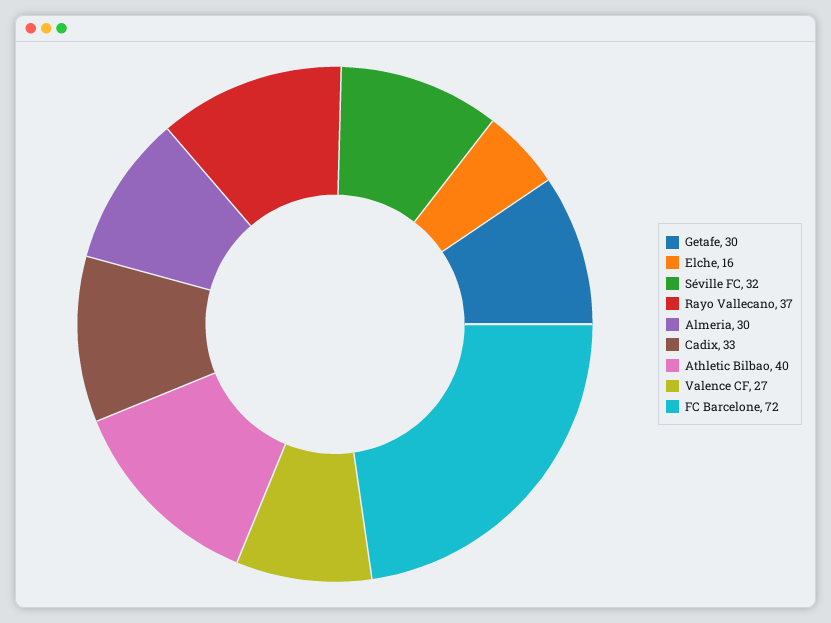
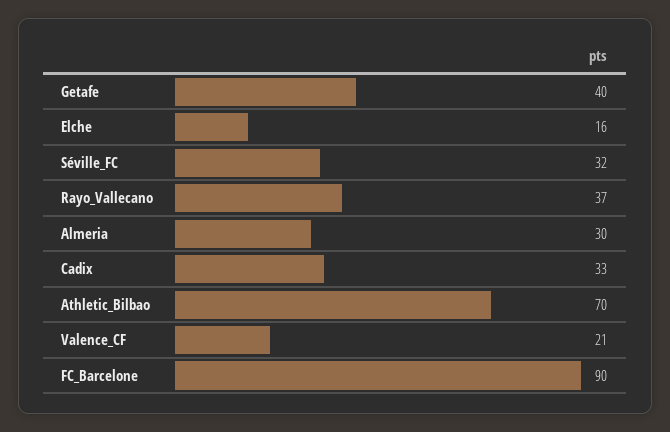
  {
-   "Getafe": 30,
+   "Getafe": 40,
    "Elche": 16,
    "Séville FC": 32,
    "Rayo Vallecano": 37,
    "Almeria": 30,
    "Cadix": 33,
-   "Athletic Bilbao": 40,
+   "Athletic Bilbao": 70,
-   "Valence CF": 27,
+   "Valence CF": 21,
-   "FC Barcelone": 72
+   "FC Barcelone": 90
  }

